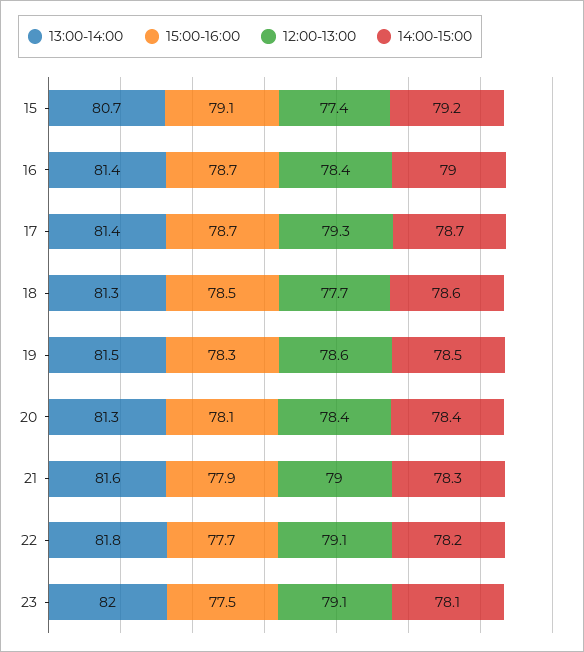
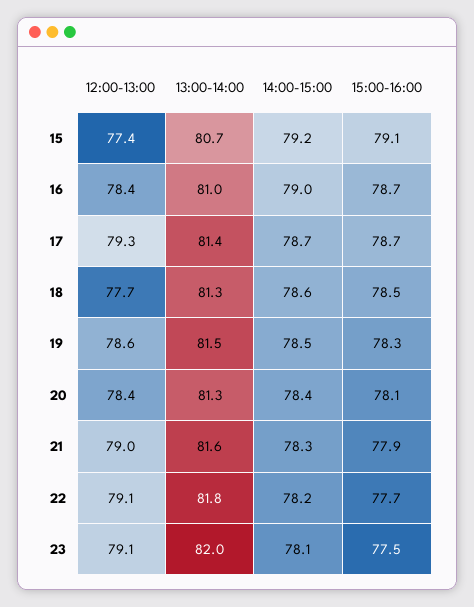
  {
    "13:00-14:00": {
      "15": 80.7,
-     "16": 81.4,
+     "16": 81,
      "17": 81.4,
      "18": 81.3,
      "19": 81.5,
      "20": 81.3,
      "21": 81.6,
      "22": 81.8,
      "23": 82
    },
    "15:00-16:00": {
      "15": 79.1,
      "16": 78.7,
      "17": 78.7,
      "18": 78.5,
      "19": 78.3,
      "20": 78.1,
      "21": 77.9,
      "22": 77.7,
      "23": 77.5
    },
    "12:00-13:00": {
      "15": 77.4,
      "16": 78.4,
      "17": 79.3,
      "18": 77.7,
      "19": 78.6,
      "20": 78.4,
      "21": 79,
      "22": 79.1,
      "23": 79.1
    },
    "14:00-15:00": {
      "15": 79.2,
      "16": 79,
      "17": 78.7,
      "18": 78.6,
      "19": 78.5,
      "20": 78.4,
      "21": 78.3,
      "22": 78.2,
      "23": 78.1
    }
  }

